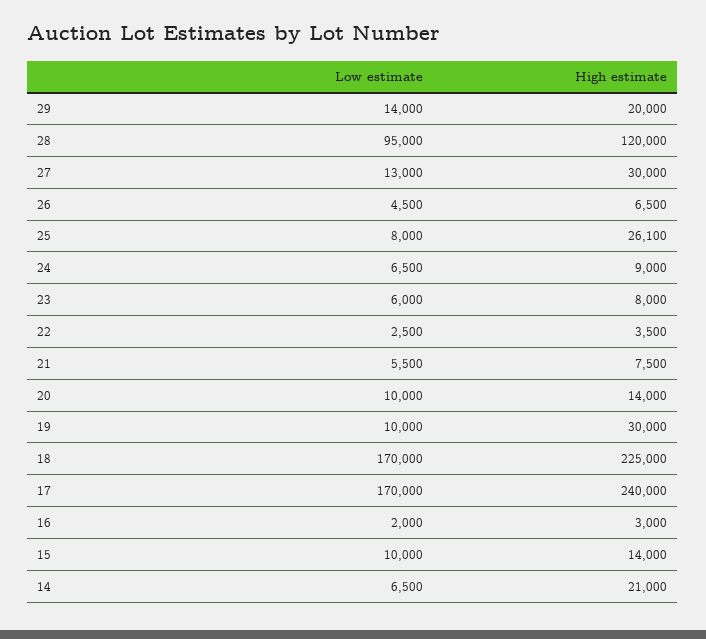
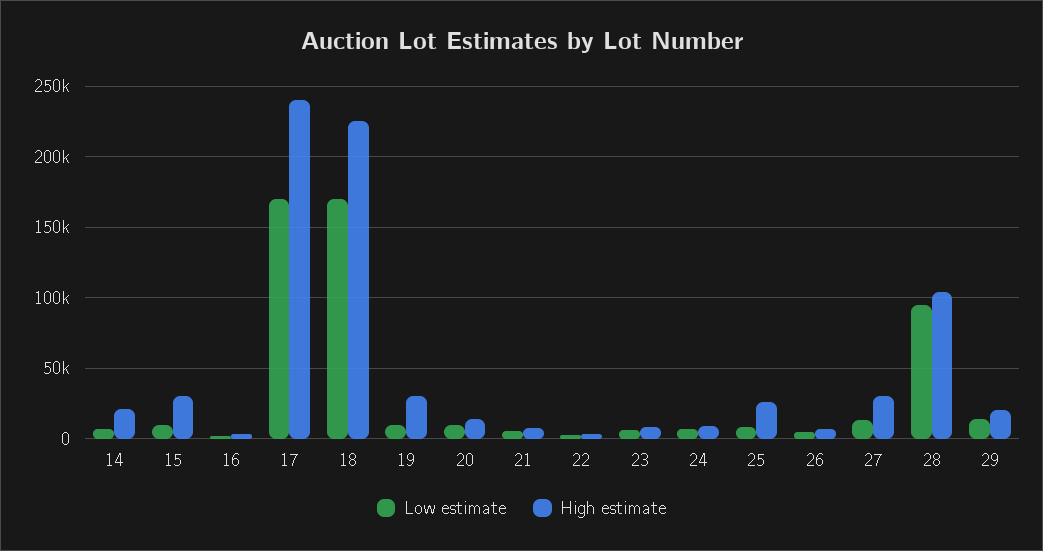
  {
    "Low estimate": {
      "29": 14000,
      "28": 95000,
      "27": 13000,
      "26": 4500,
      "25": 8000,
      "24": 6500,
      "23": 6000,
      "22": 2500,
      "21": 5500,
      "20": 10000,
      "19": 10000,
      "18": 170000,
      "17": 170000,
      "16": 2000,
      "15": 10000,
      "14": 6500
    },
    "High estimate": {
      "29": 20000,
-     "28": 120000,
+     "28": 105000,
      "27": 30000,
      "26": 6500,
      "25": 26100,
      "24": 9000,
      "23": 8000,
      "22": 3500,
      "21": 7500,
      "20": 14000,
      "19": 30000,
      "18": 225000,
      "17": 240000,
      "16": 3000,
-     "15": 14000,
+     "15": 30000,
      "14": 21000
    }
  }

